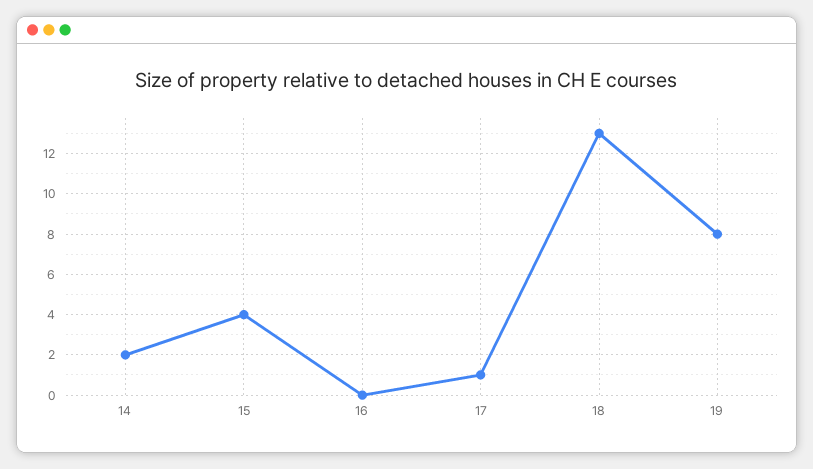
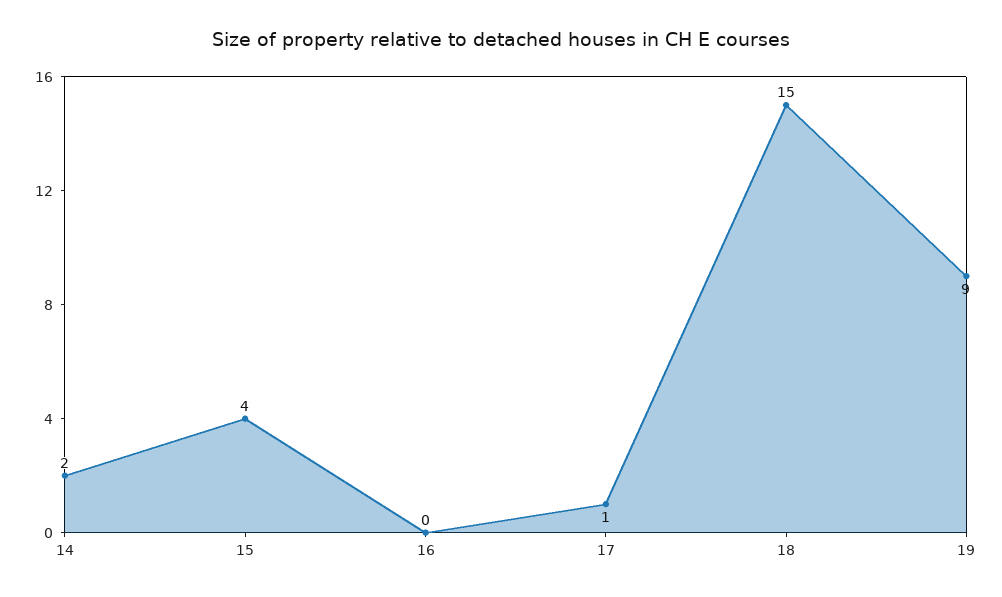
  {
    "14": 2,
    "15": 4,
    "16": 0,
    "17": 1,
-   "18": 13,
+   "18": 15,
-   "19": 8
+   "19": 9
  }

